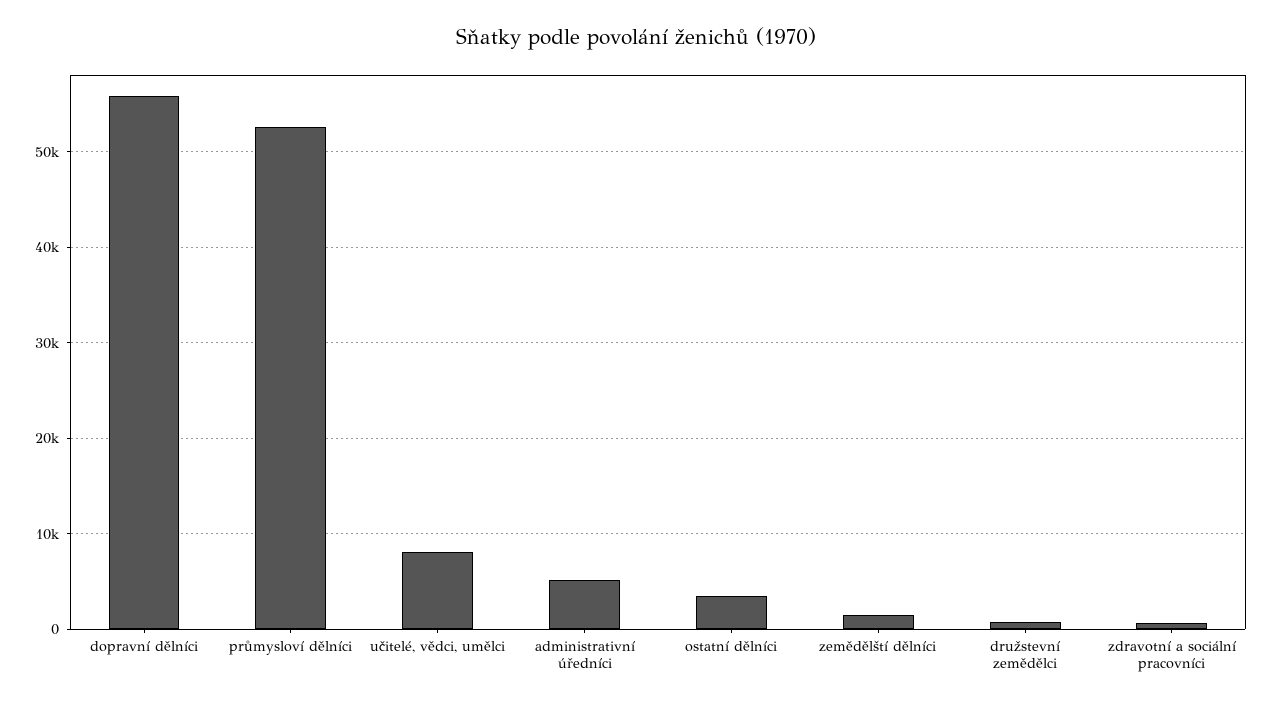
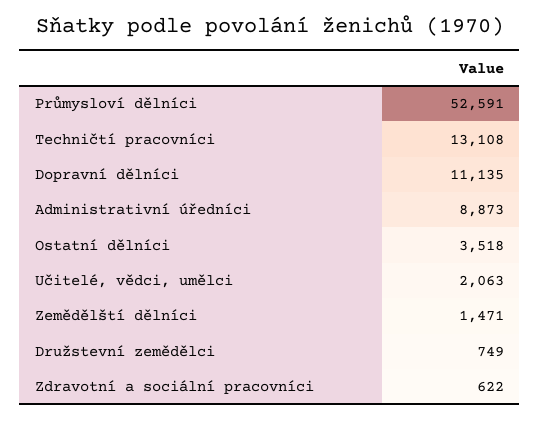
  {
-   "dopravní dělníci": 56000,
+   "dopravní dělníci": 11135,
    "průmysloví dělníci": 52591,
-   "učitelé, vědci, umělci": 8000,
+   "učitelé, vědci, umělci": 2063,
-   "administrativní úředníci": 5000,
+   "administrativní úředníci": 8873,
    "ostatní dělníci": 3518,
    "zemědělští dělníci": 1471,
    "družstevní zemědělci": 749,
-   "zdravotní a sociální pracovníci": 622
+   "zdravotní a sociální pracovníci": 622,
+   "Techničtí pracovníci": 13108
  }

